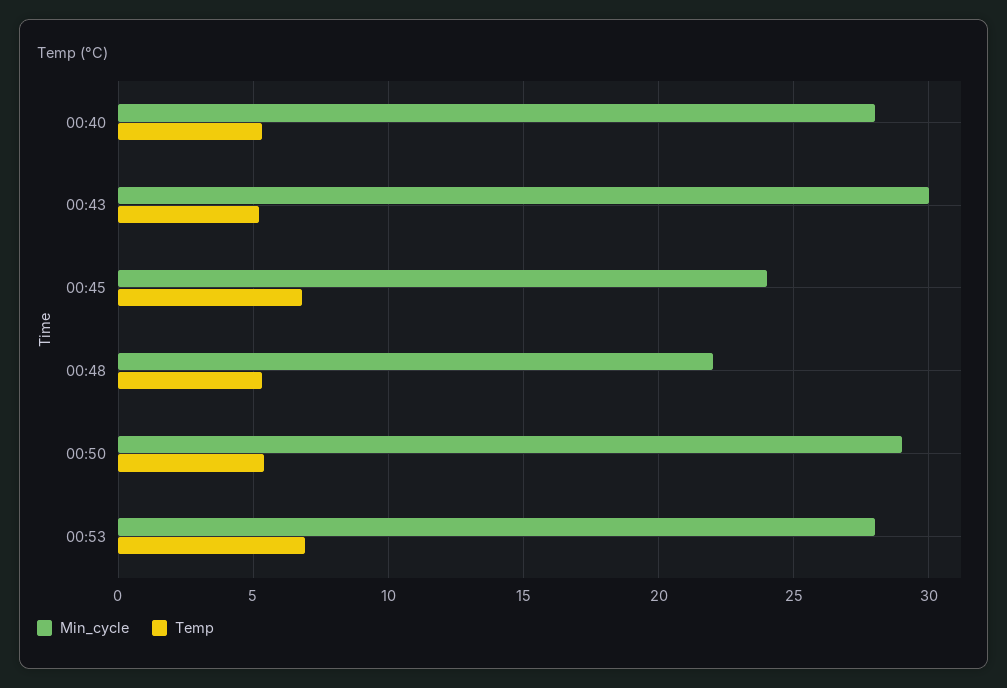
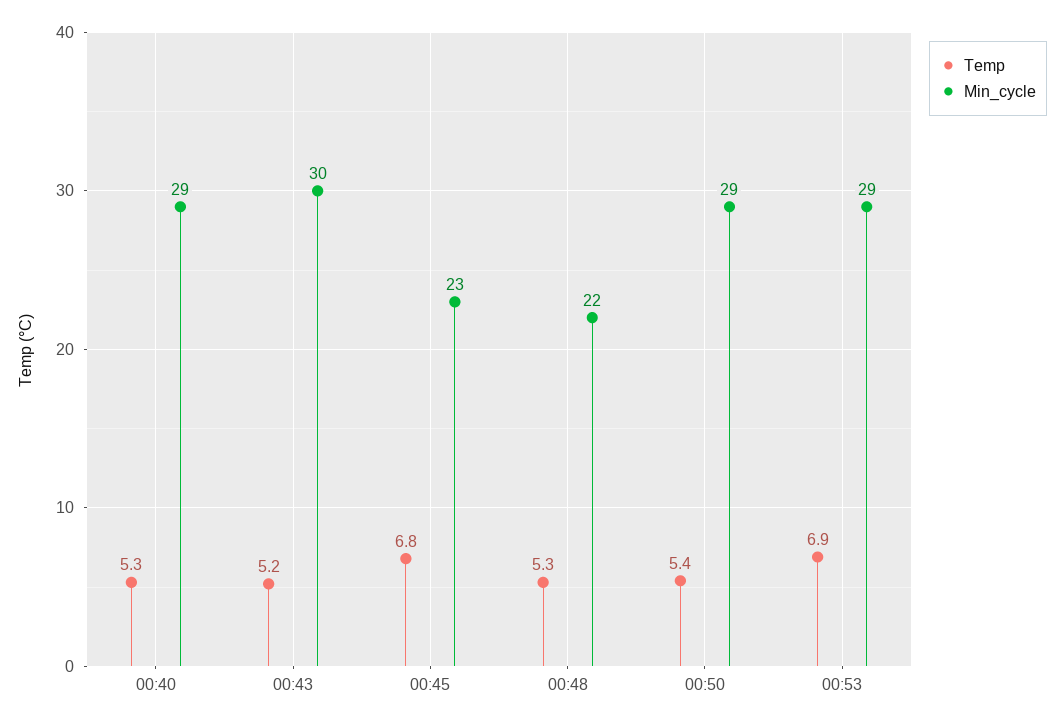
  {
    "Min_cycle": {
-     "00:40": 28,
+     "00:40": 29,
      "00:43": 30,
-     "00:45": 24,
+     "00:45": 23,
      "00:48": 22,
      "00:50": 29,
-     "00:53": 28
+     "00:53": 29
    },
    "Temp": {
      "00:40": 5.3,
      "00:43": 5.2,
      "00:45": 6.8,
      "00:48": 5.3,
      "00:50": 5.4,
      "00:53": 6.9
    }
  }

